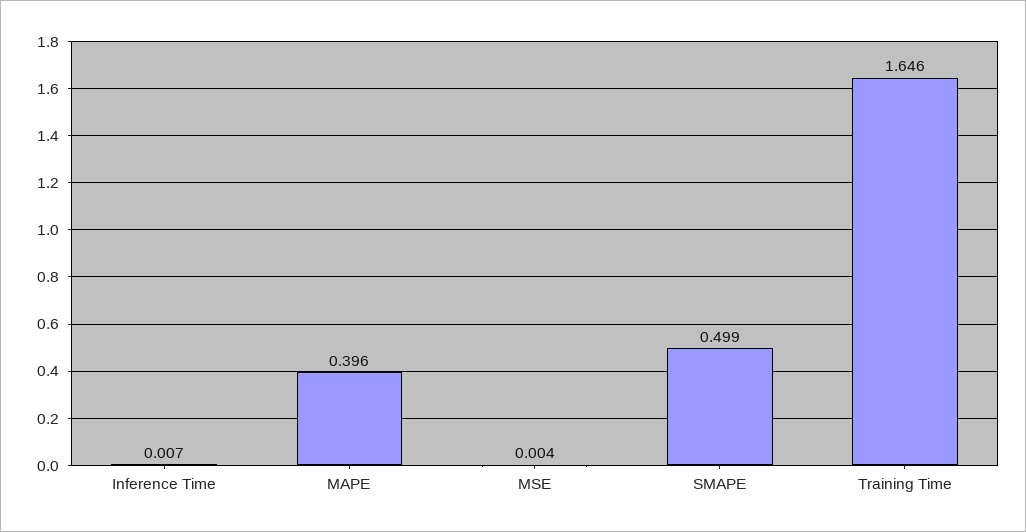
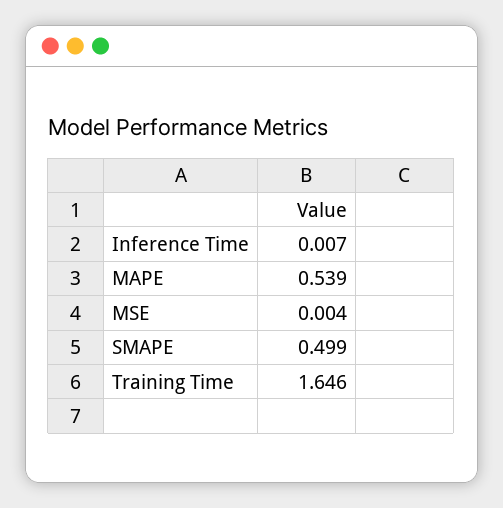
  {
    "Inference Time": 0.007,
-   "MAPE": 0.396,
+   "MAPE": 0.539,
    "MSE": 0.004,
    "SMAPE": 0.499,
    "Training Time": 1.646
  }

